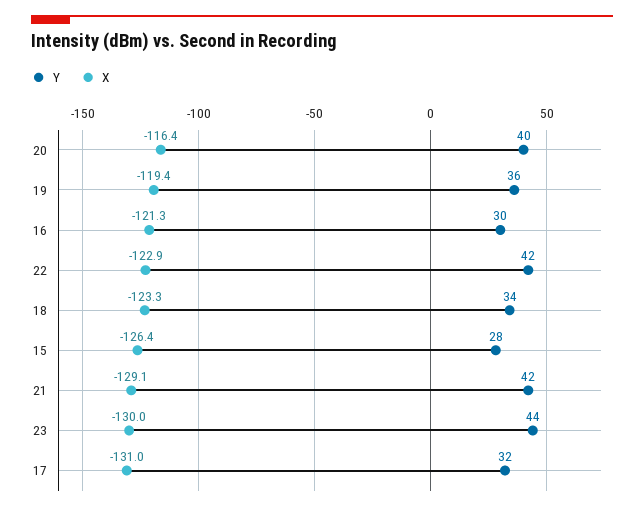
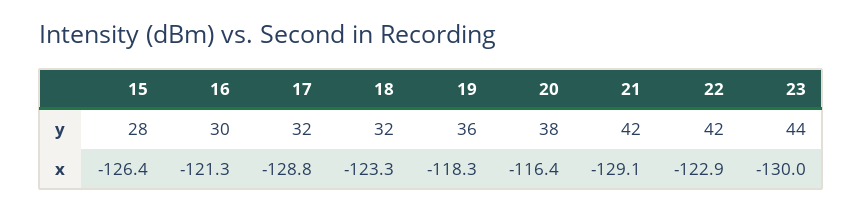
  {
    "Y": {
-     "20": 40,
+     "20": 38,
      "19": 36,
      "16": 30,
      "22": 42,
-     "18": 34,
+     "18": 32,
      "15": 28,
      "21": 42,
      "23": 44,
      "17": 32
    },
    "X": {
      "20": -116.4,
-     "19": -119.4,
+     "19": -118.3,
      "16": -121.3,
      "22": -122.9,
      "18": -123.3,
      "15": -126.4,
      "21": -129.1,
      "23": -130,
-     "17": -131
+     "17": -128.8
    }
  }

